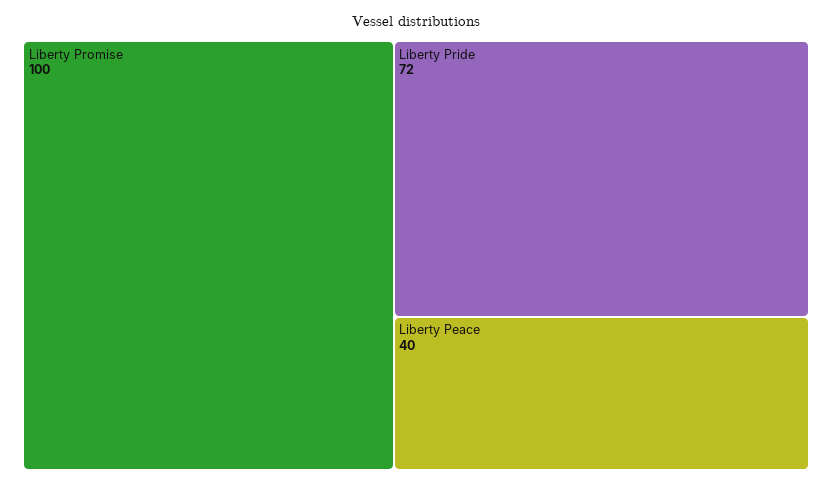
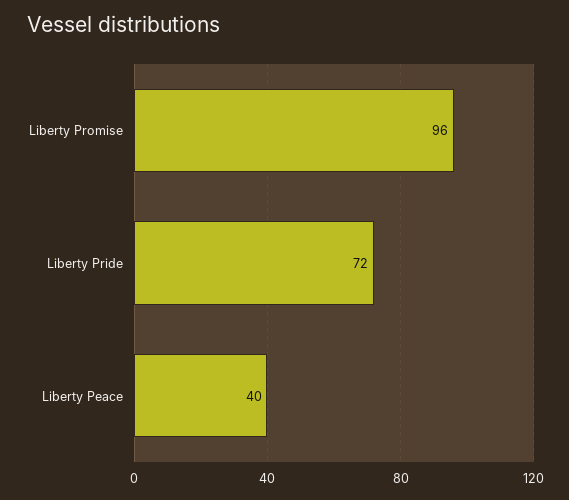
  {
-   "Liberty Promise": 100,
+   "Liberty Promise": 96,
    "Liberty Pride": 72,
    "Liberty Peace": 40
  }

